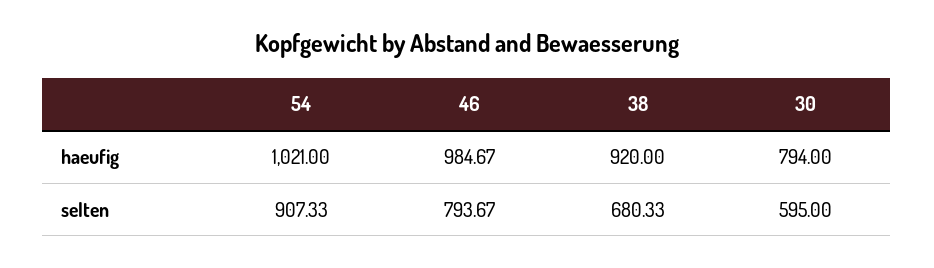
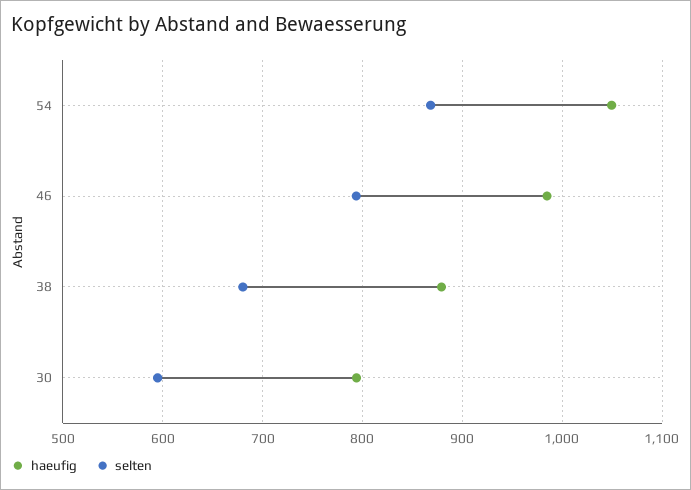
  {
    "haeufig": {
-     "54": 1021,
+     "54": 1050,
      "46": 984.67,
-     "38": 920,
+     "38": 880,
      "30": 794
    },
    "selten": {
-     "54": 907.33,
+     "54": 870,
      "46": 793.67,
      "38": 680.33,
      "30": 595
    }
  }

